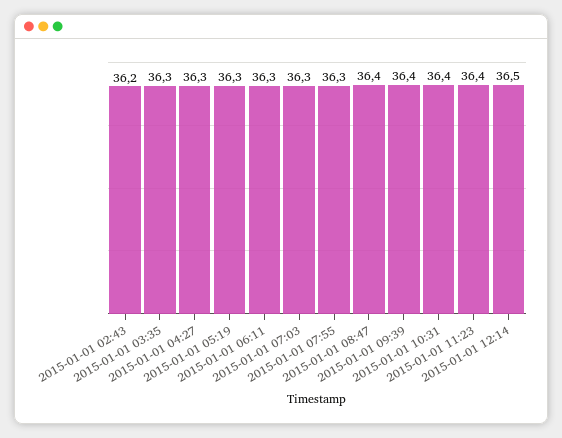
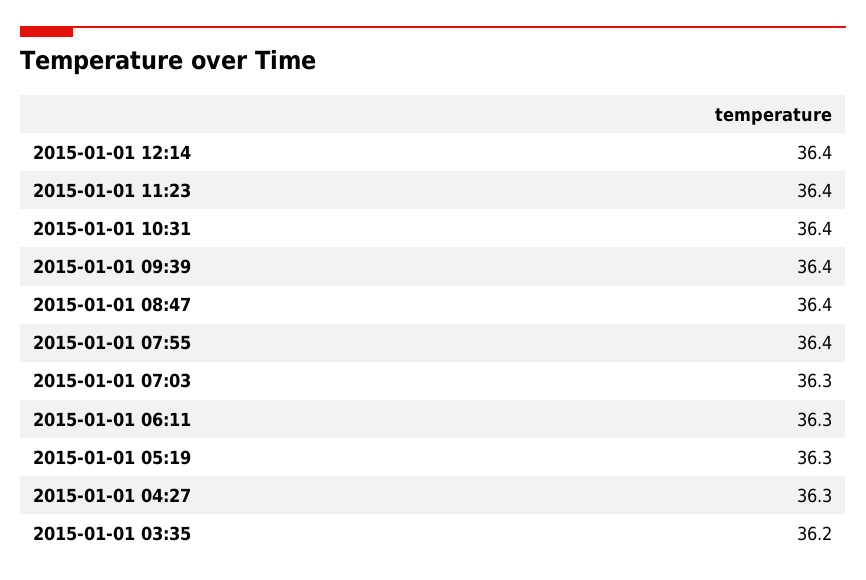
  {
-   "2015-01-01 02:43": 36.2,
-   "2015-01-01 03:35": 36.3,
+   "2015-01-01 03:35": 36.2,
    "2015-01-01 04:27": 36.3,
    "2015-01-01 05:19": 36.3,
    "2015-01-01 06:11": 36.3,
    "2015-01-01 07:03": 36.3,
-   "2015-01-01 07:55": 36.3,
+   "2015-01-01 07:55": 36.4,
    "2015-01-01 08:47": 36.4,
    "2015-01-01 09:39": 36.4,
    "2015-01-01 10:31": 36.4,
    "2015-01-01 11:23": 36.4,
-   "2015-01-01 12:14": 36.5
+   "2015-01-01 12:14": 36.4
  }

